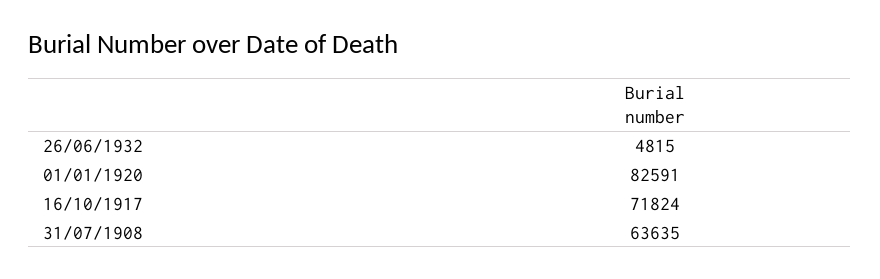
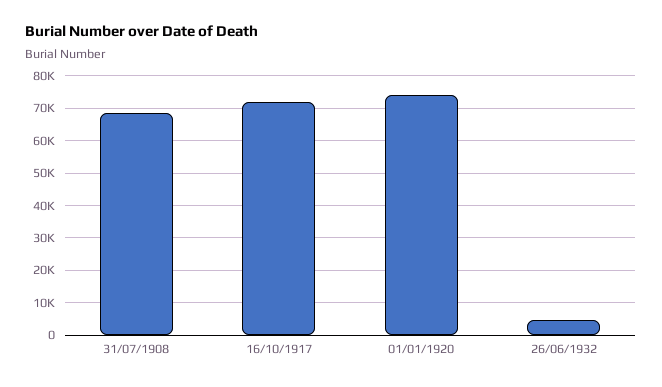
  {
    "26/06/1932": 4815,
-   "01/01/1920": 82591,
+   "01/01/1920": 74000,
    "16/10/1917": 71824,
-   "31/07/1908": 63635
+   "31/07/1908": 68000
  }

